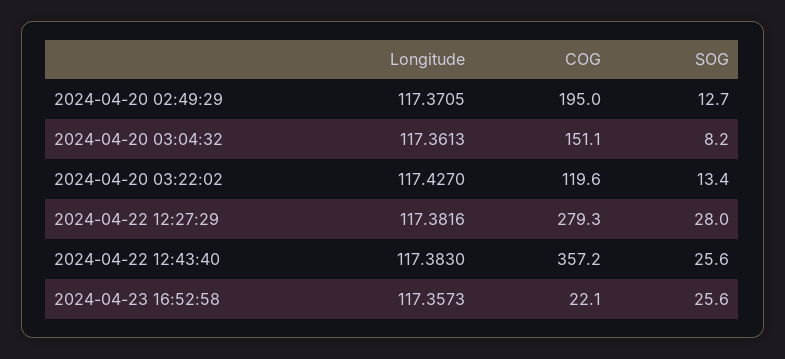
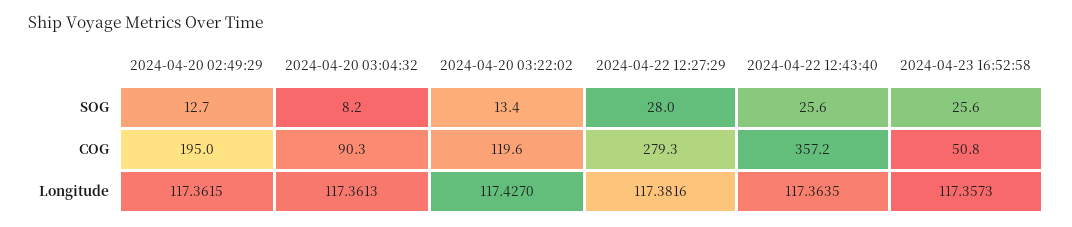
  {
    "Longitude": {
-     "2024-04-20 02:49:29": 117.3705,
+     "2024-04-20 02:49:29": 117.3615,
      "2024-04-20 03:04:32": 117.3613,
      "2024-04-20 03:22:02": 117.427,
      "2024-04-22 12:27:29": 117.3816,
-     "2024-04-22 12:43:40": 117.383,
+     "2024-04-22 12:43:40": 117.3635,
      "2024-04-23 16:52:58": 117.3573
    },
    "COG": {
      "2024-04-20 02:49:29": 195,
-     "2024-04-20 03:04:32": 151.1,
+     "2024-04-20 03:04:32": 90.3,
      "2024-04-20 03:22:02": 119.6,
      "2024-04-22 12:27:29": 279.3,
      "2024-04-22 12:43:40": 357.2,
-     "2024-04-23 16:52:58": 22.1
+     "2024-04-23 16:52:58": 50.8
    },
    "SOG": {
      "2024-04-20 02:49:29": 12.7,
      "2024-04-20 03:04:32": 8.2,
      "2024-04-20 03:22:02": 13.4,
      "2024-04-22 12:27:29": 28,
      "2024-04-22 12:43:40": 25.6,
      "2024-04-23 16:52:58": 25.6
    }
  }

